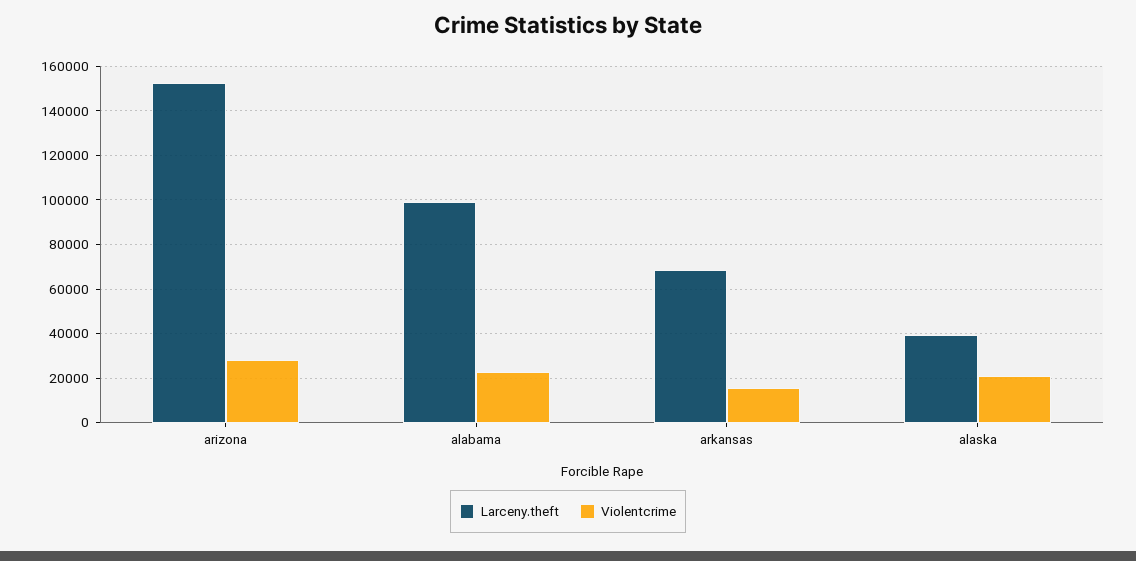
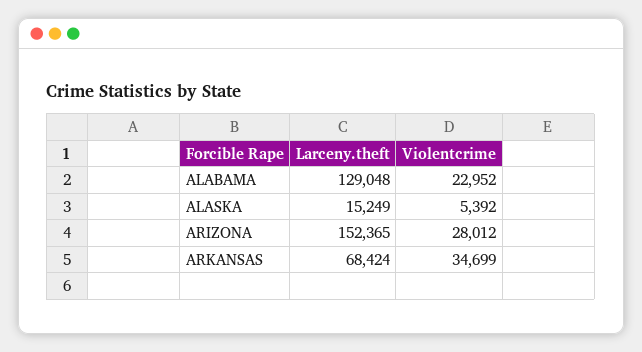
  {
    "Larceny.theft": {
      "arizona": 152365,
-     "alabama": 100000,
+     "alabama": 129048,
      "arkansas": 68424,
-     "alaska": 40000
+     "alaska": 15249
    },
    "Violentcrime": {
      "arizona": 28012,
      "alabama": 22952,
-     "arkansas": 15000,
+     "arkansas": 34699,
-     "alaska": 20000
+     "alaska": 5392
    }
  }

